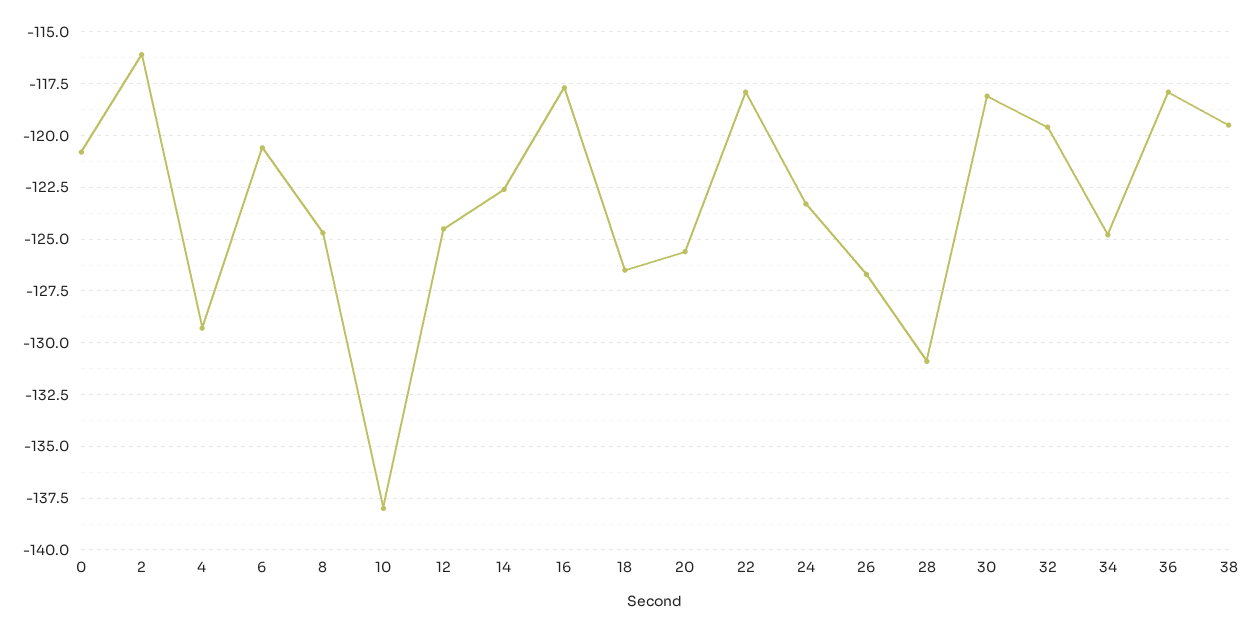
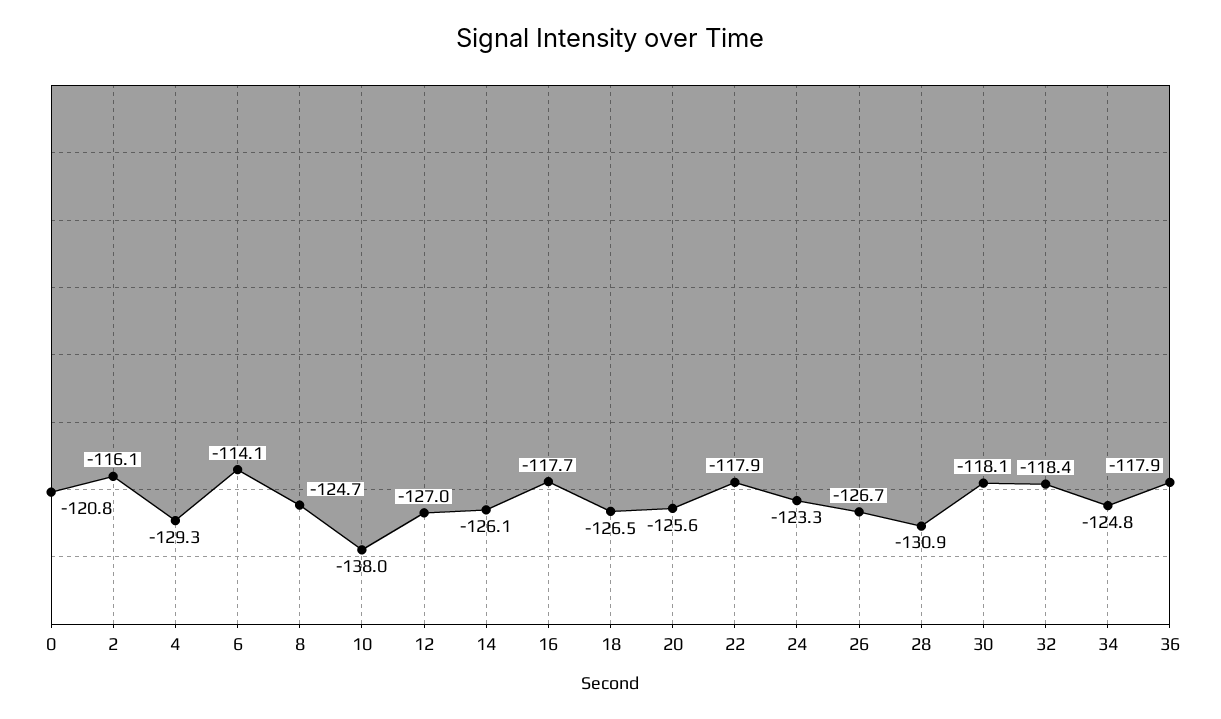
  {
    "0": -120.8,
    "2": -116.1,
    "4": -129.3,
-   "6": -120.5,
+   "6": -114.1,
    "8": -124.7,
    "10": -138,
-   "12": -124.5,
+   "12": -127,
-   "14": -122.5,
+   "14": -126.1,
    "16": -117.7,
    "18": -126.5,
    "20": -125.6,
    "22": -117.9,
    "24": -123.3,
    "26": -126.7,
    "28": -130.9,
    "30": -118.1,
-   "32": -119.5,
+   "32": -118.4,
    "34": -124.8,
-   "36": -117.9,
+   "36": -117.9
-   "38": -119.5
  }

